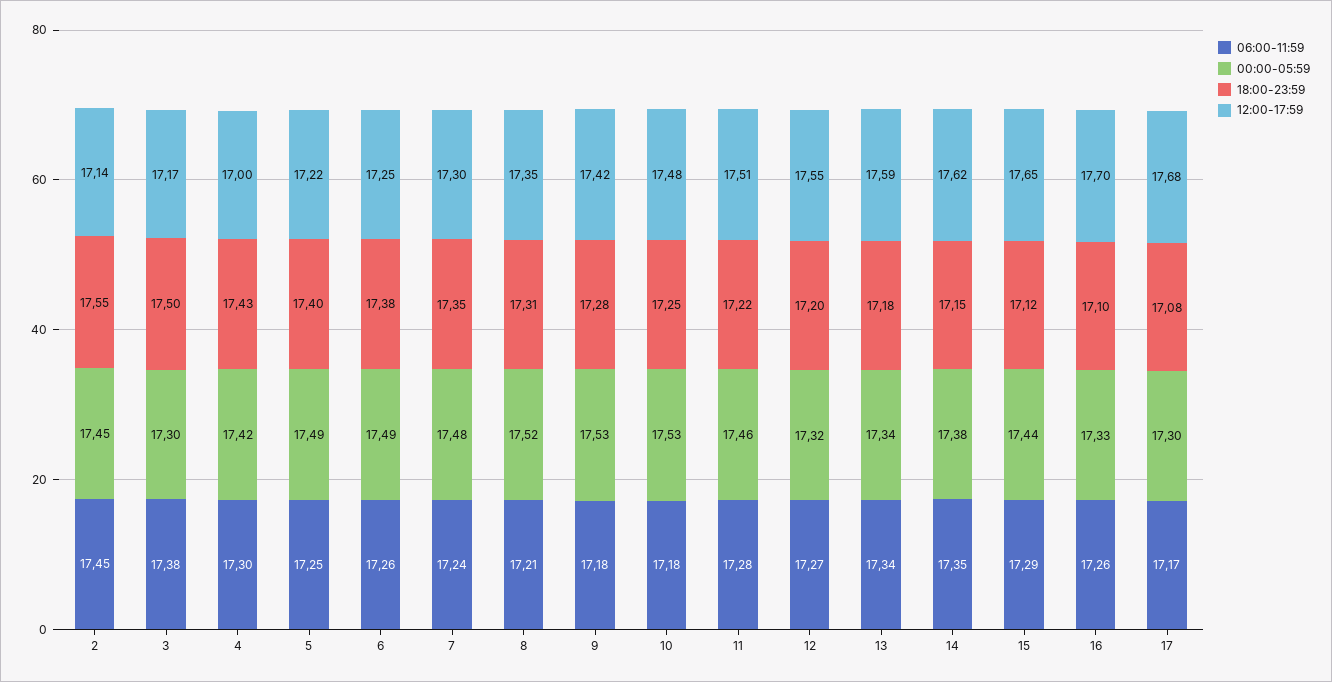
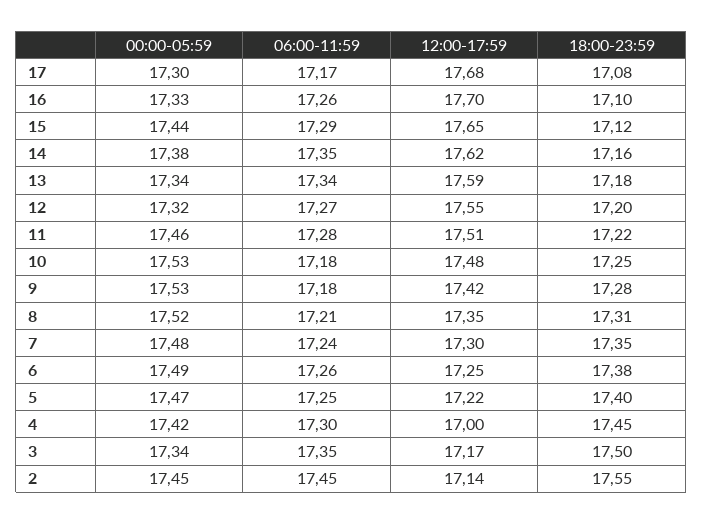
  {
    "06:00-11:59": {
      "2": 17.45,
-     "3": 17.38,
+     "3": 17.35,
      "4": 17.3,
      "5": 17.25,
      "6": 17.26,
      "7": 17.24,
      "8": 17.21,
      "9": 17.18,
      "10": 17.18,
      "11": 17.28,
      "12": 17.27,
      "13": 17.34,
      "14": 17.35,
      "15": 17.29,
      "16": 17.26,
      "17": 17.17
    },
    "00:00-05:59": {
      "2": 17.45,
-     "3": 17.3,
+     "3": 17.34,
      "4": 17.42,
-     "5": 17.49,
+     "5": 17.47,
      "6": 17.49,
      "7": 17.48,
      "8": 17.52,
      "9": 17.53,
      "10": 17.53,
      "11": 17.46,
      "12": 17.32,
      "13": 17.34,
      "14": 17.38,
      "15": 17.44,
      "16": 17.33,
      "17": 17.3
    },
    "18:00-23:59": {
      "2": 17.55,
      "3": 17.5,
-     "4": 17.43,
+     "4": 17.45,
      "5": 17.4,
      "6": 17.38,
      "7": 17.35,
      "8": 17.31,
      "9": 17.28,
      "10": 17.25,
      "11": 17.22,
      "12": 17.2,
      "13": 17.18,
-     "14": 17.15,
+     "14": 17.16,
      "15": 17.12,
      "16": 17.1,
      "17": 17.08
    },
    "12:00-17:59": {
      "2": 17.14,
      "3": 17.17,
      "4": 17,
      "5": 17.22,
      "6": 17.25,
      "7": 17.3,
      "8": 17.35,
      "9": 17.42,
      "10": 17.48,
      "11": 17.51,
      "12": 17.55,
      "13": 17.59,
      "14": 17.62,
      "15": 17.65,
      "16": 17.7,
      "17": 17.68
    }
  }

